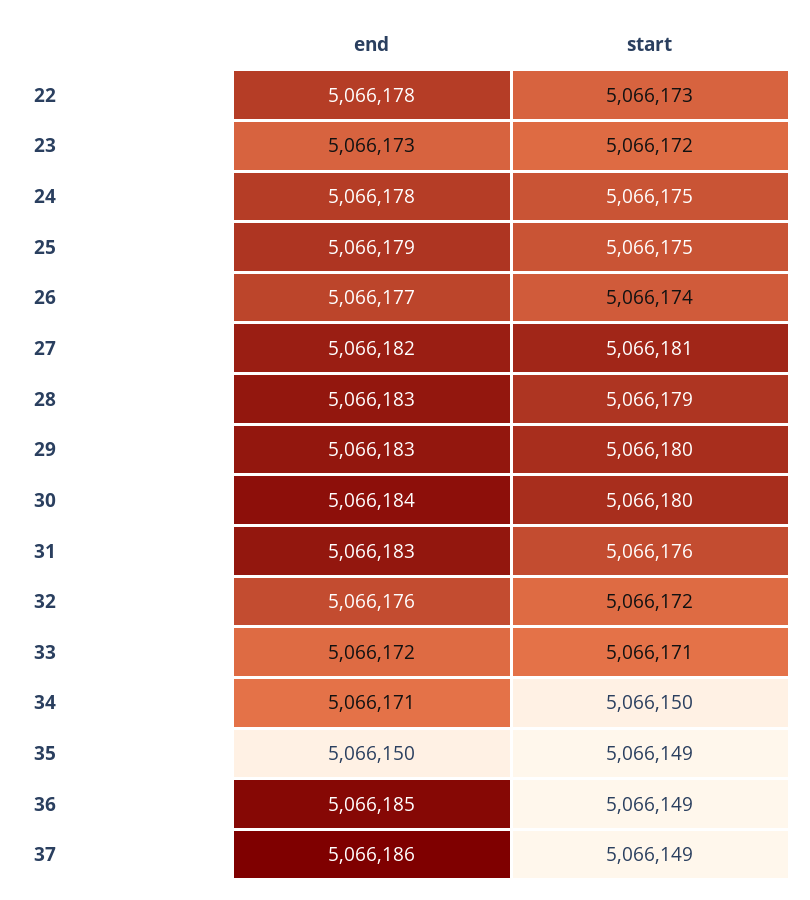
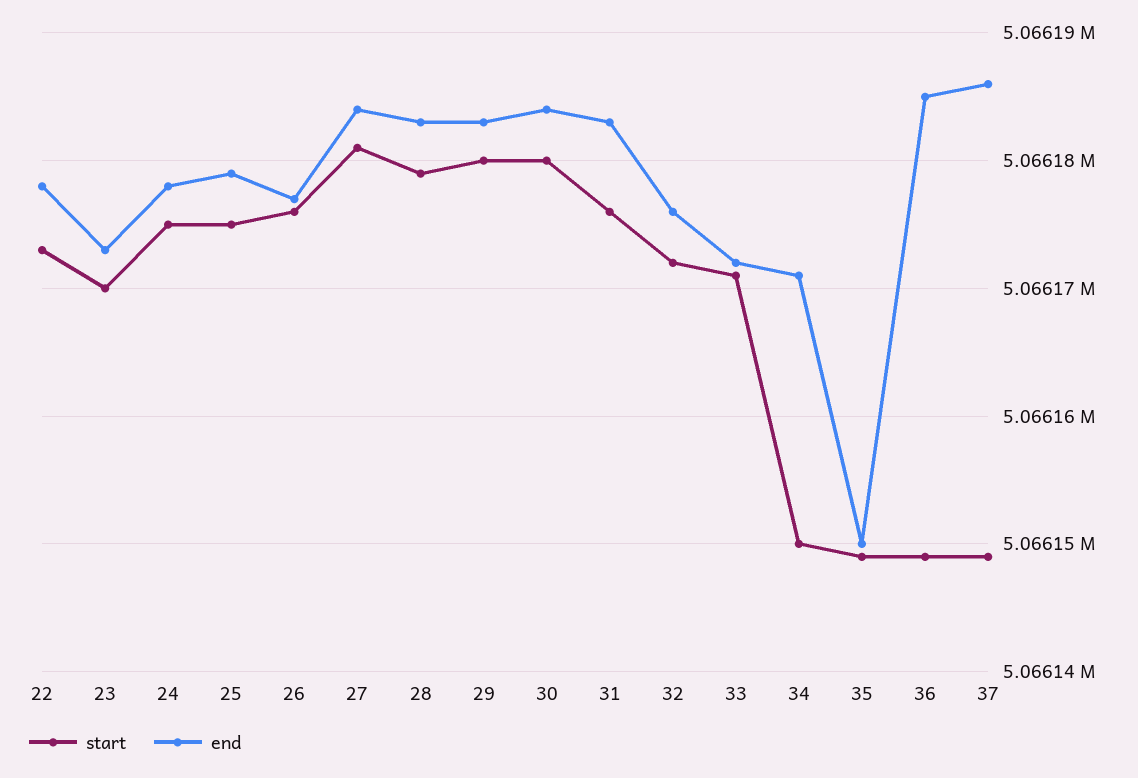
  {
    "end": {
      "22": 5066178,
      "23": 5066173,
      "24": 5066178,
      "25": 5066179,
      "26": 5066177,
-     "27": 5066182,
+     "27": 5066184,
      "28": 5066183,
      "29": 5066183,
      "30": 5066184,
      "31": 5066183,
      "32": 5066176,
      "33": 5066172,
      "34": 5066171,
      "35": 5066150,
      "36": 5066185,
      "37": 5066186
    },
    "start": {
      "22": 5066173,
-     "23": 5066172,
+     "23": 5066170,
      "24": 5066175,
      "25": 5066175,
-     "26": 5066174,
+     "26": 5066176,
      "27": 5066181,
      "28": 5066179,
      "29": 5066180,
      "30": 5066180,
      "31": 5066176,
      "32": 5066172,
      "33": 5066171,
      "34": 5066150,
      "35": 5066149,
      "36": 5066149,
      "37": 5066149
    }
  }

